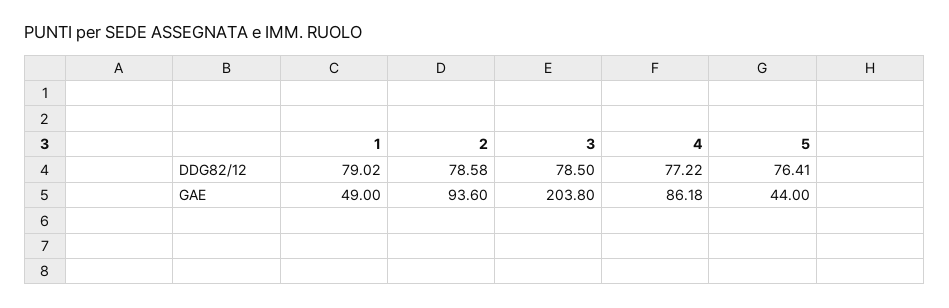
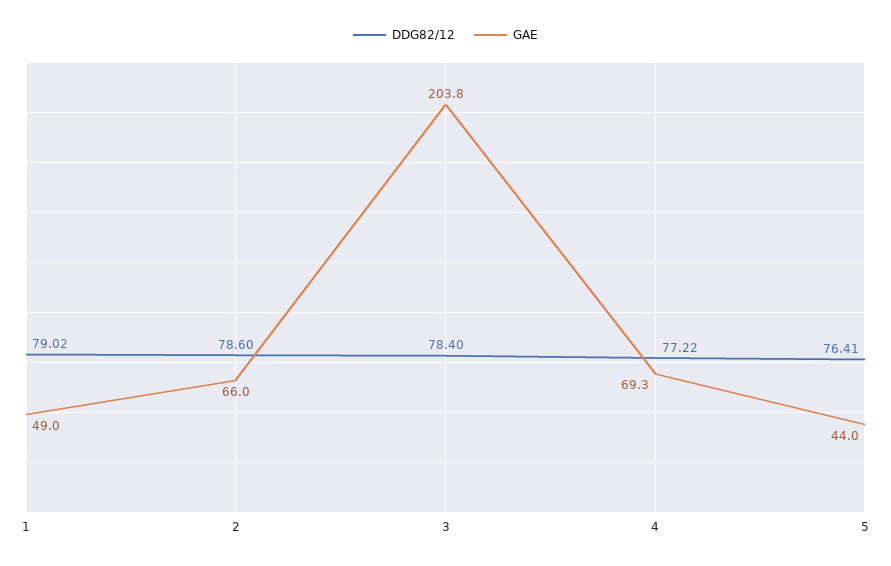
  {
    "DDG82/12": {
      "1": 79.02,
-     "2": 78.58,
+     "2": 78.6,
-     "3": 78.5,
+     "3": 78.4,
      "4": 77.22,
      "5": 76.41
    },
    "GAE": {
      "1": 49,
-     "2": 93.6,
+     "2": 66,
      "3": 203.8,
-     "4": 86.18,
+     "4": 69.3,
      "5": 44
    }
  }

